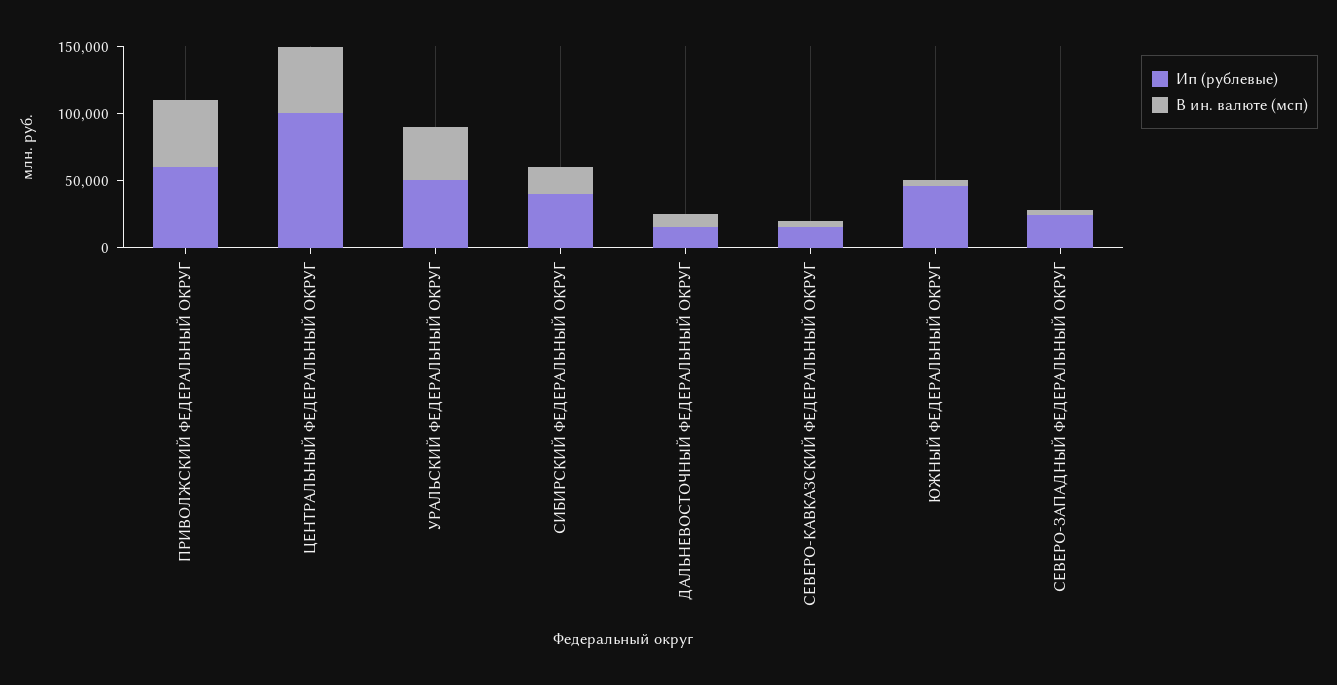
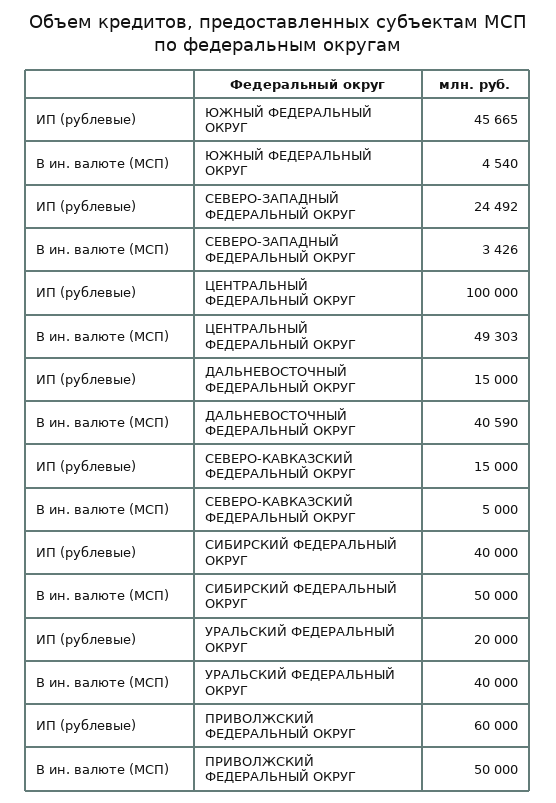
  {
    "Ип (рублевые)": {
      "ПРИВОЛЖСКИЙ ФЕДЕРАЛЬНЫЙ ОКРУГ": 60000,
      "ЦЕНТРАЛЬНЫЙ ФЕДЕРАЛЬНЫЙ ОКРУГ": 100000,
-     "УРАЛЬСКИЙ ФЕДЕРАЛЬНЫЙ ОКРУГ": 50000,
+     "УРАЛЬСКИЙ ФЕДЕРАЛЬНЫЙ ОКРУГ": 20000,
      "СИБИРСКИЙ ФЕДЕРАЛЬНЫЙ ОКРУГ": 40000,
      "ДАЛЬНЕВОСТОЧНЫЙ ФЕДЕРАЛЬНЫЙ ОКРУГ": 15000,
      "СЕВЕРО-КАВКАЗСКИЙ ФЕДЕРАЛЬНЫЙ ОКРУГ": 15000,
      "ЮЖНЫЙ ФЕДЕРАЛЬНЫЙ ОКРУГ": 45665,
      "СЕВЕРО-ЗАПАДНЫЙ ФЕДЕРАЛЬНЫЙ ОКРУГ": 24492
    },
    "В ин. валюте (мсп)": {
      "ПРИВОЛЖСКИЙ ФЕДЕРАЛЬНЫЙ ОКРУГ": 50000,
      "ЦЕНТРАЛЬНЫЙ ФЕДЕРАЛЬНЫЙ ОКРУГ": 49303,
      "УРАЛЬСКИЙ ФЕДЕРАЛЬНЫЙ ОКРУГ": 40000,
-     "СИБИРСКИЙ ФЕДЕРАЛЬНЫЙ ОКРУГ": 20000,
+     "СИБИРСКИЙ ФЕДЕРАЛЬНЫЙ ОКРУГ": 50000,
-     "ДАЛЬНЕВОСТОЧНЫЙ ФЕДЕРАЛЬНЫЙ ОКРУГ": 10000,
+     "ДАЛЬНЕВОСТОЧНЫЙ ФЕДЕРАЛЬНЫЙ ОКРУГ": 40590,
      "СЕВЕРО-КАВКАЗСКИЙ ФЕДЕРАЛЬНЫЙ ОКРУГ": 5000,
      "ЮЖНЫЙ ФЕДЕРАЛЬНЫЙ ОКРУГ": 4540,
      "СЕВЕРО-ЗАПАДНЫЙ ФЕДЕРАЛЬНЫЙ ОКРУГ": 3426
    }
  }

